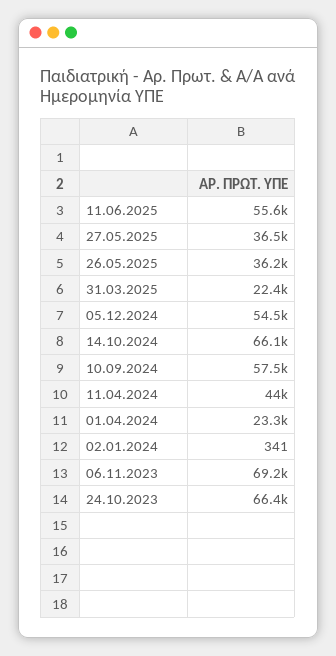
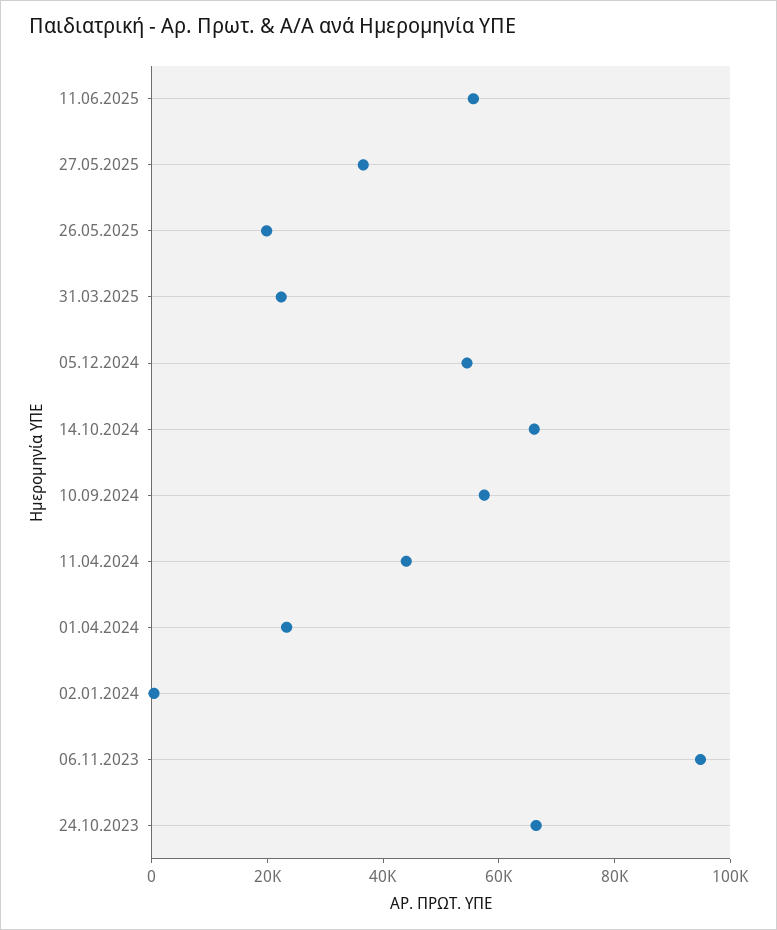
  {
    "11.06.2025": 55600,
    "27.05.2025": 36500,
-   "26.05.2025": 36200,
+   "26.05.2025": 20000,
    "31.03.2025": 22400,
    "05.12.2024": 54500,
    "14.10.2024": 66100,
    "10.09.2024": 57500,
    "11.04.2024": 44000,
    "01.04.2024": 23300,
    "02.01.2024": 341,
-   "06.11.2023": 69200,
+   "06.11.2023": 95000,
    "24.10.2023": 66400
  }

